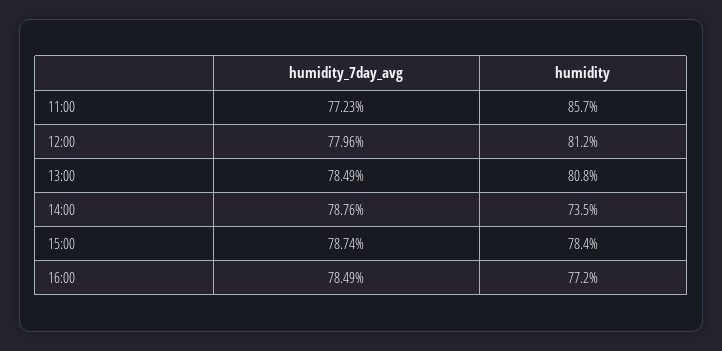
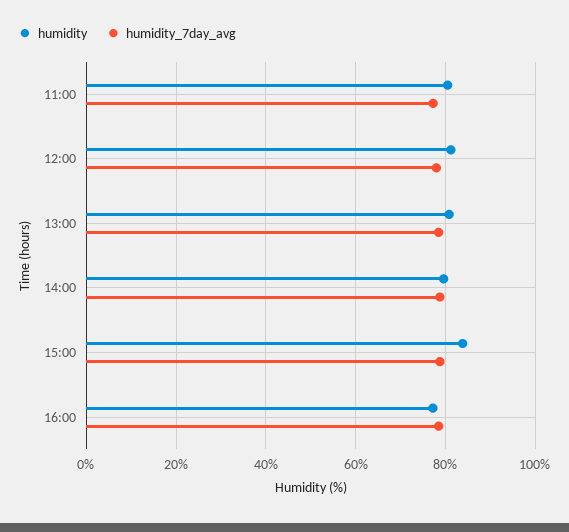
  {
    "humidity_7day_avg": {
      "11:00": 77.23,
      "12:00": 77.96,
      "13:00": 78.49,
      "14:00": 78.76,
      "15:00": 78.74,
      "16:00": 78.49
    },
    "humidity": {
-     "11:00": 85.7,
+     "11:00": 80,
      "12:00": 81.2,
      "13:00": 80.8,
-     "14:00": 73.5,
+     "14:00": 80,
-     "15:00": 78.4,
+     "15:00": 84,
      "16:00": 77.2
    }
  }

